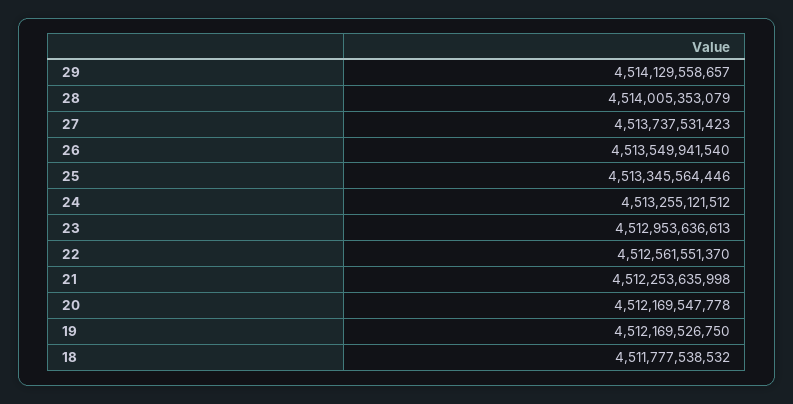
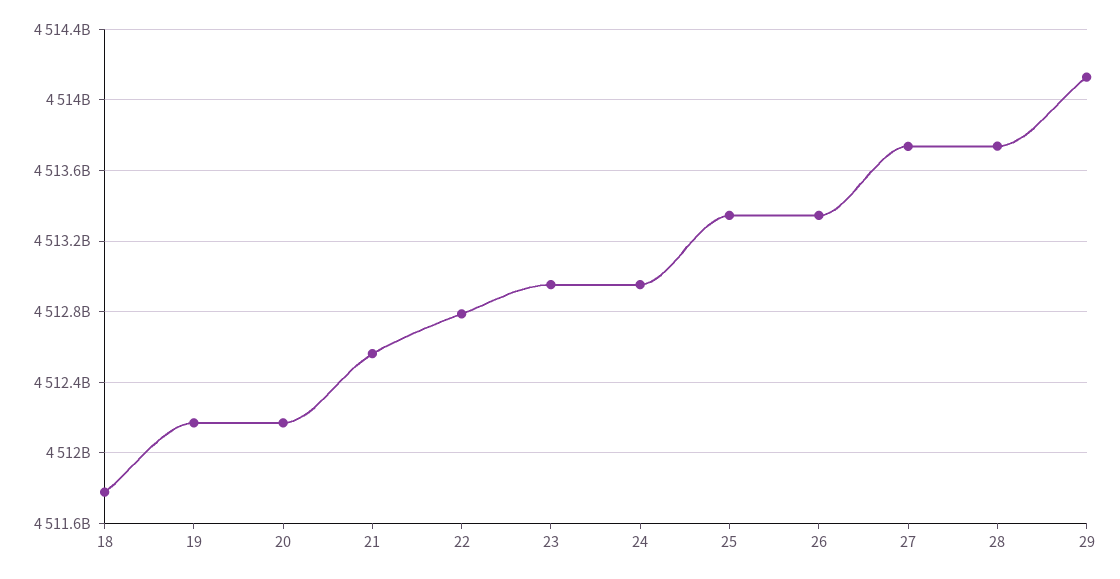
  {
    "29": 4514129558657,
-   "28": 4514005353079,
+   "28": 4513750000000,
    "27": 4513737531423,
-   "26": 4513549941540,
+   "26": 4513350000000,
    "25": 4513345564446,
-   "24": 4513255121512,
+   "24": 4512950000000,
    "23": 4512953636613,
-   "22": 4512561551370,
+   "22": 4512800000000,
-   "21": 4512253635998,
+   "21": 4512550000000,
    "20": 4512169547778,
    "19": 4512169526750,
    "18": 4511777538532
  }

